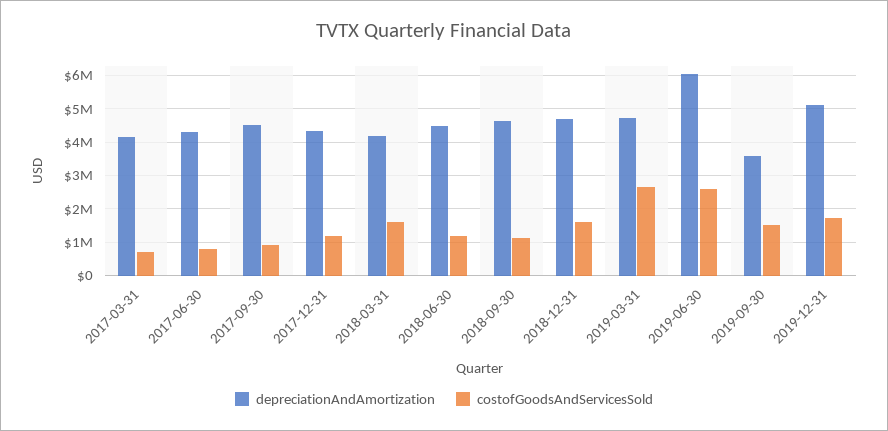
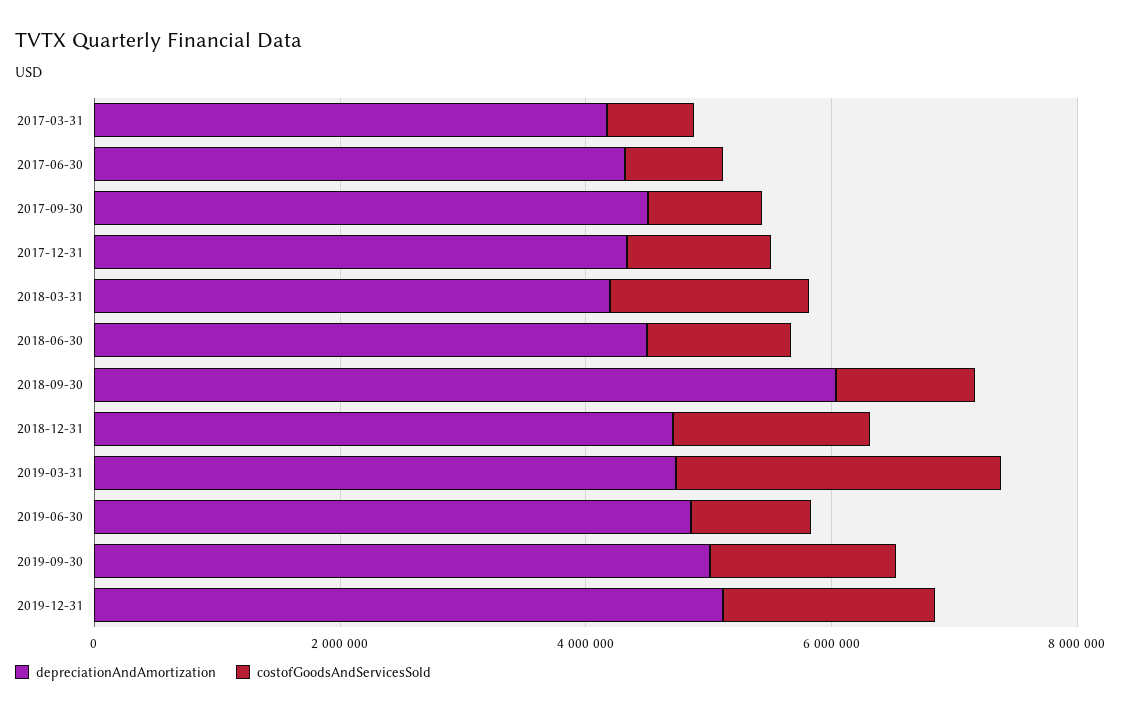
  {
    "depreciationAndAmortization": {
      "2017-03-31": 4200000,
      "2017-06-30": 4400000,
      "2017-09-30": 4600000,
      "2017-12-31": 4400000,
      "2018-03-31": 4200000,
      "2018-06-30": 4400000,
-     "2018-09-30": 4600000,
+     "2018-09-30": 6000000,
      "2018-12-31": 4800000,
      "2019-03-31": 4800000,
-     "2019-06-30": 6000000,
+     "2019-06-30": 5000000,
-     "2019-09-30": 3600000,
+     "2019-09-30": 5000000,
      "2019-12-31": 5200000
    },
    "costofGoodsAndServicesSold": {
      "2017-03-31": 800000,
      "2017-06-30": 800000,
      "2017-09-30": 1000000,
      "2017-12-31": 1200000,
      "2018-03-31": 1600000,
      "2018-06-30": 1200000,
      "2018-09-30": 1200000,
      "2018-12-31": 1600000,
      "2019-03-31": 2600000,
-     "2019-06-30": 2600000,
+     "2019-06-30": 1000000,
      "2019-09-30": 1600000,
      "2019-12-31": 1800000
    }
  }

